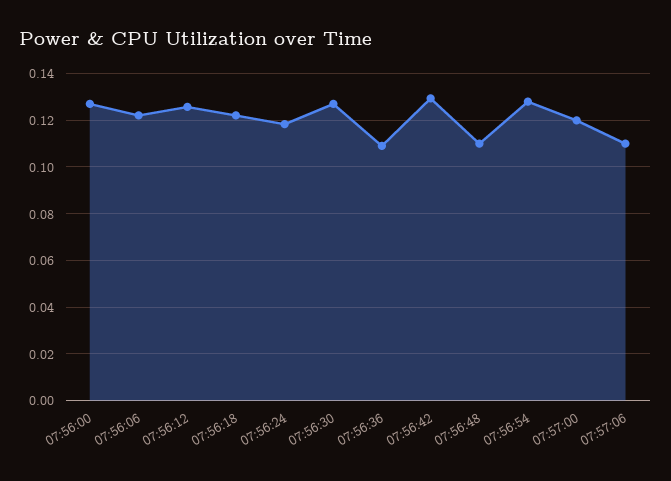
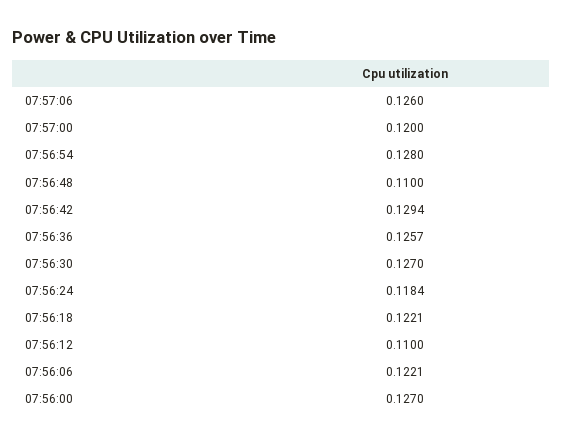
  {
    "07:56:00": 0.127,
    "07:56:06": 0.1221,
-   "07:56:12": 0.125,
+   "07:56:12": 0.11,
    "07:56:18": 0.1221,
    "07:56:24": 0.1184,
    "07:56:30": 0.127,
-   "07:56:36": 0.11,
+   "07:56:36": 0.1257,
    "07:56:42": 0.1294,
    "07:56:48": 0.11,
    "07:56:54": 0.128,
    "07:57:00": 0.12,
-   "07:57:06": 0.11
+   "07:57:06": 0.126
  }

